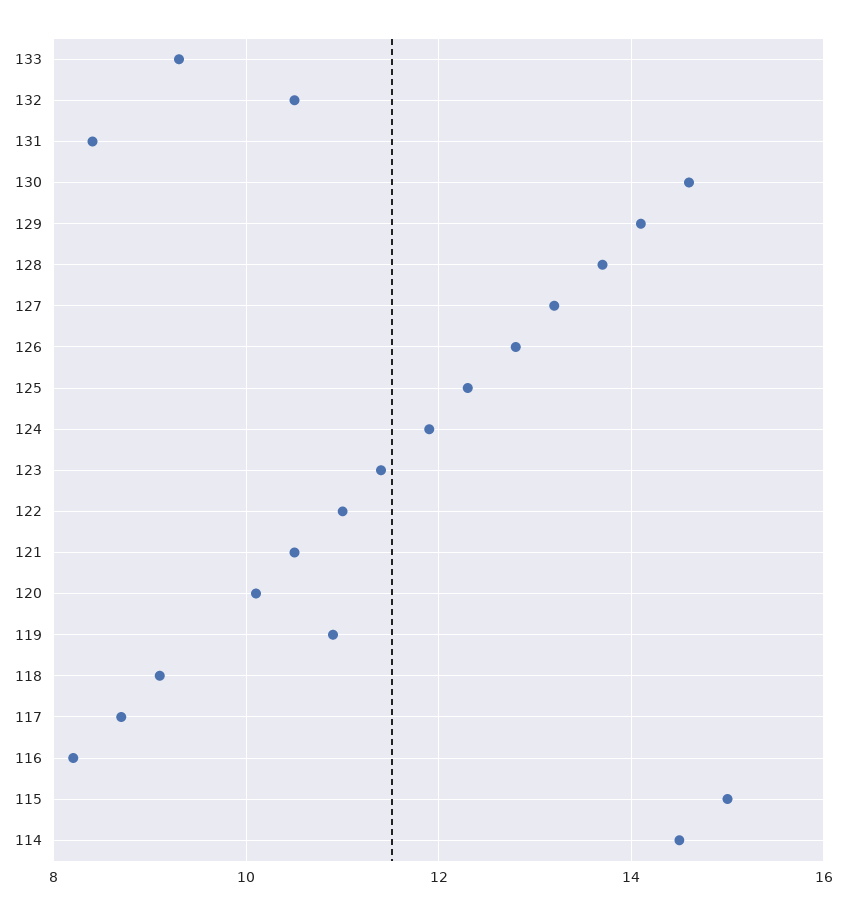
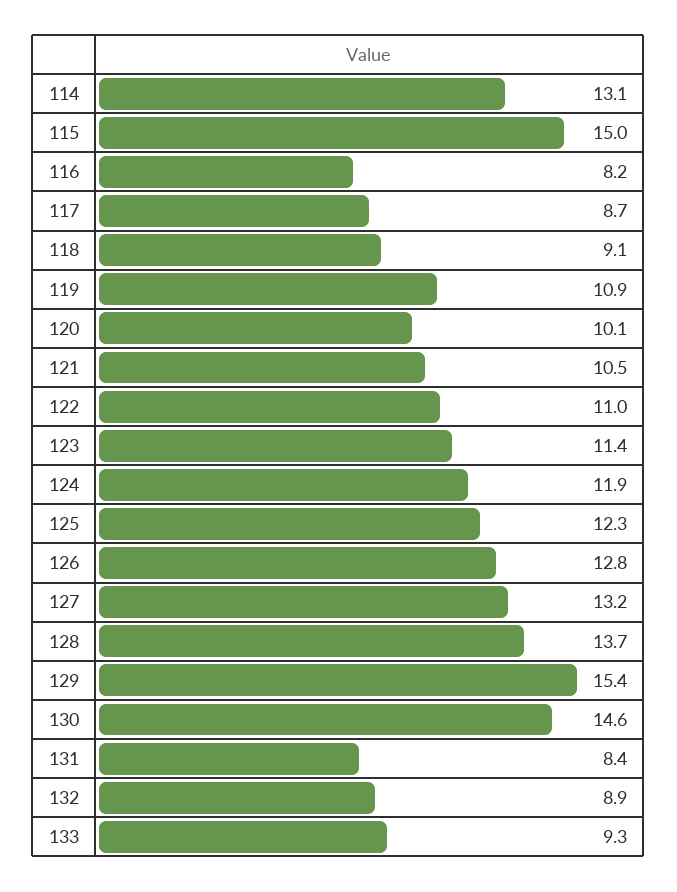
  {
    "133": 9.3,
-   "132": 10.5,
+   "132": 8.9,
    "131": 8.4,
    "130": 14.6,
-   "129": 14,
+   "129": 15.4,
    "128": 13.7,
    "127": 13.2,
    "126": 12.8,
    "125": 12.3,
    "124": 11.9,
    "123": 11.4,
    "122": 11,
    "121": 10.5,
    "120": 10.1,
    "119": 10.9,
    "118": 9.1,
    "117": 8.7,
    "116": 8.2,
    "115": 15,
-   "114": 14.5
+   "114": 13.1
  }

